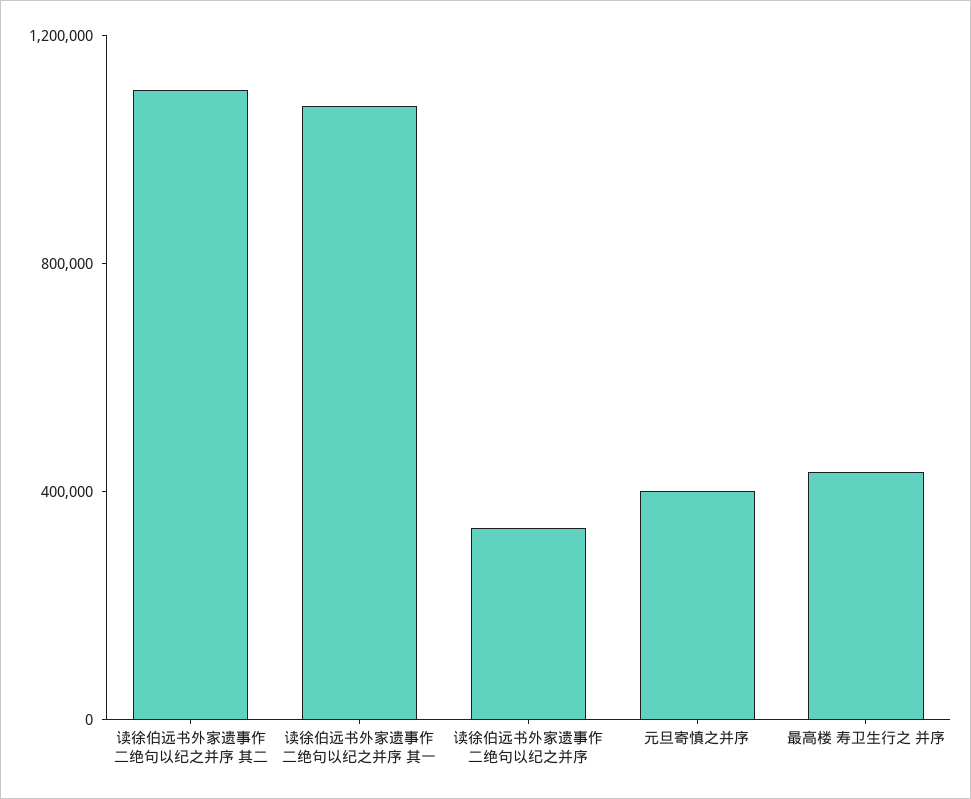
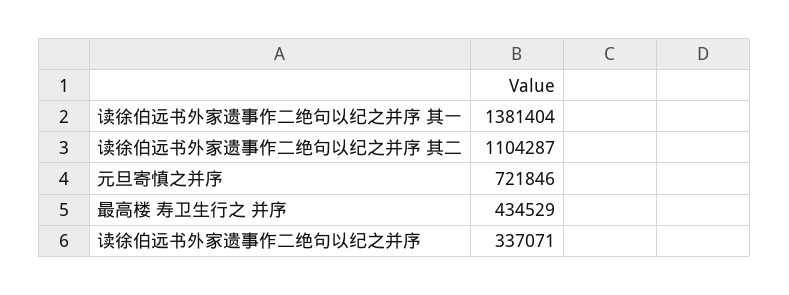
  {
    "读徐伯远书外家遗事作二绝句以纪之并序 其二": 1104287,
-   "读徐伯远书外家遗事作二绝句以纪之并序 其一": 1100000,
+   "读徐伯远书外家遗事作二绝句以纪之并序 其一": 1381404,
    "读徐伯远书外家遗事作二绝句以纪之并序": 337071,
-   "元旦寄慎之并序": 400000,
+   "元旦寄慎之并序": 721846,
    "最高楼 寿卫生行之 并序": 434529
  }

